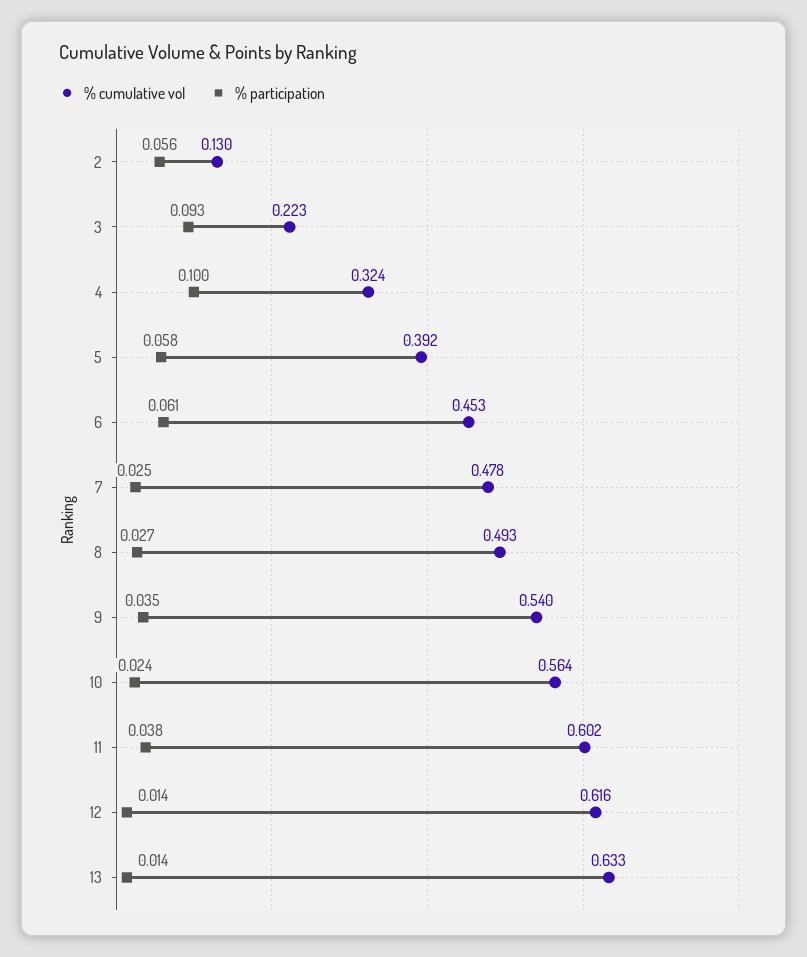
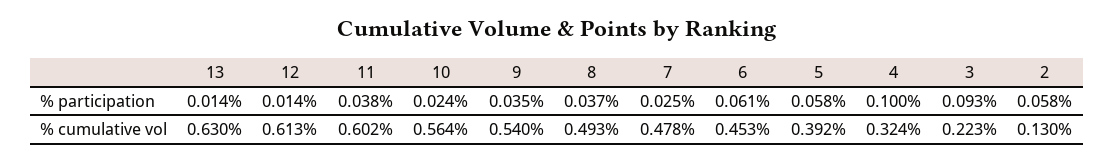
  {
    "% cumulative vol": {
      "2": 0.13,
      "3": 0.223,
      "4": 0.324,
      "5": 0.392,
      "6": 0.453,
      "7": 0.478,
      "8": 0.493,
      "9": 0.54,
      "10": 0.564,
      "11": 0.602,
-     "12": 0.616,
+     "12": 0.613,
-     "13": 0.633
+     "13": 0.63
    },
    "% participation": {
-     "2": 0.056,
+     "2": 0.058,
      "3": 0.093,
      "4": 0.1,
      "5": 0.058,
      "6": 0.061,
      "7": 0.025,
-     "8": 0.027,
+     "8": 0.037,
      "9": 0.035,
      "10": 0.024,
      "11": 0.038,
      "12": 0.014,
      "13": 0.014
    }
  }

